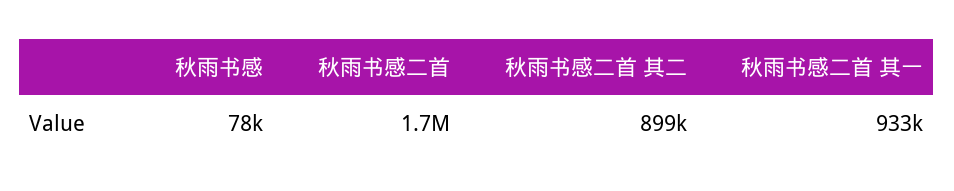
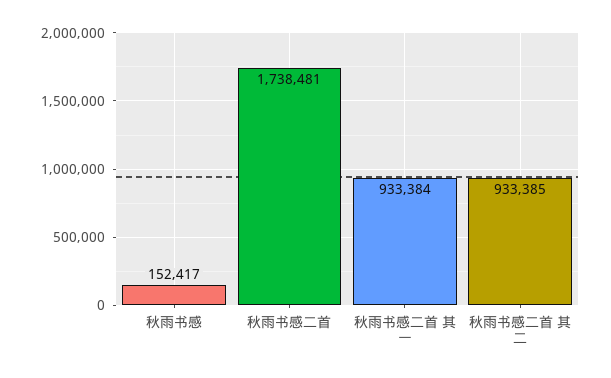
  {
-   "秋雨书感": 78000,
+   "秋雨书感": 152417,
    "秋雨书感二首": 1738481,
-   "秋雨书感二首 其二": 899000,
+   "秋雨书感二首 其二": 933385,
    "秋雨书感二首 其一": 933384
  }

